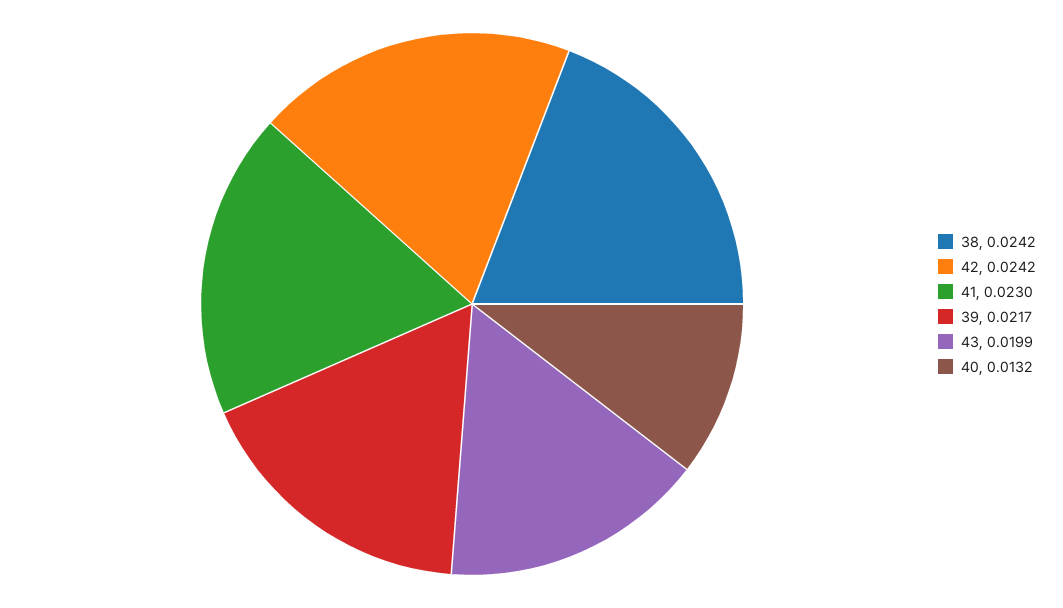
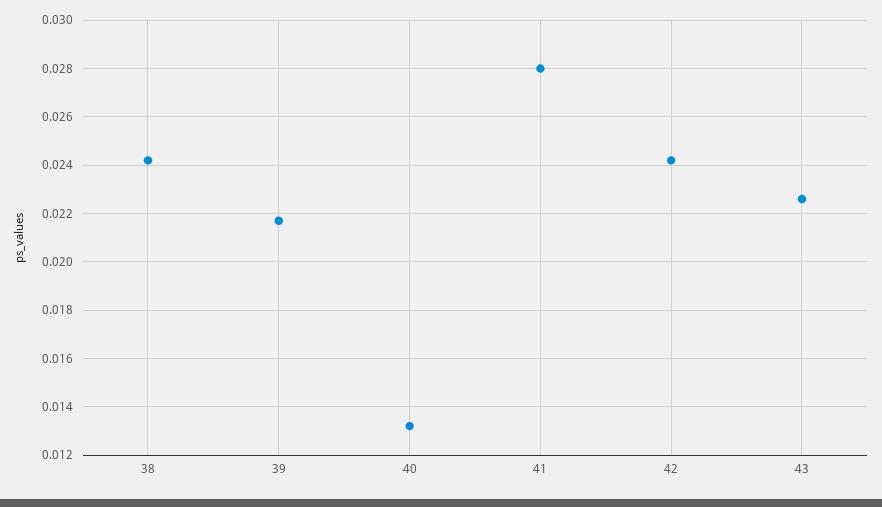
  {
    "38": 0.0242,
    "42": 0.0242,
-   "41": 0.023,
+   "41": 0.028,
    "39": 0.0217,
-   "43": 0.0199,
+   "43": 0.0225,
    "40": 0.0132
  }

